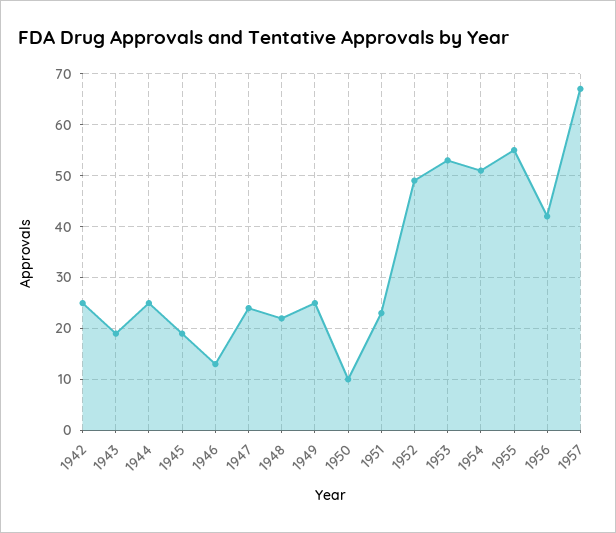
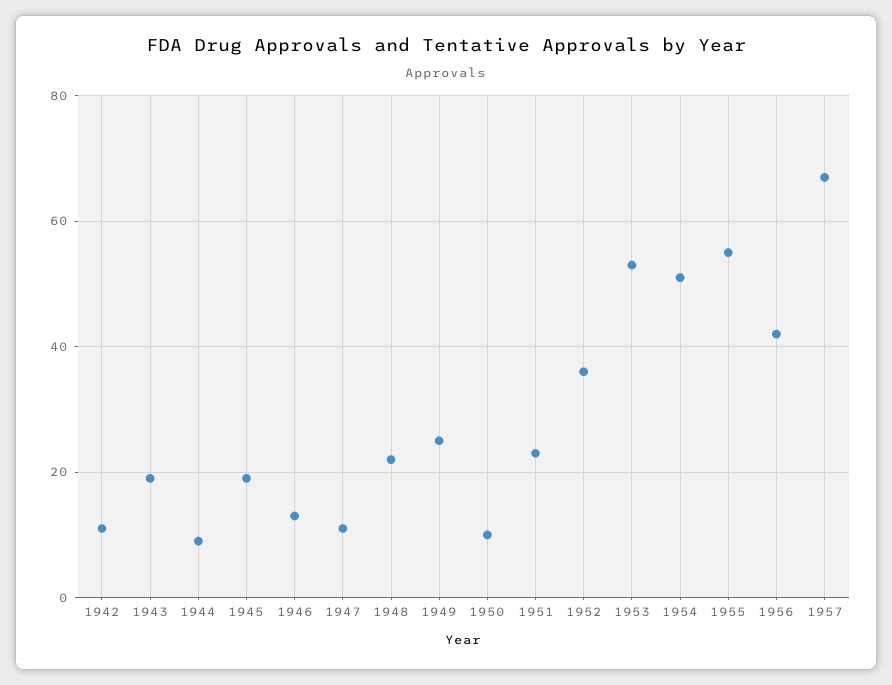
  {
-   "1942": 25,
+   "1942": 10,
    "1943": 20,
-   "1944": 25,
+   "1944": 10,
    "1945": 20,
    "1946": 15,
-   "1947": 25,
+   "1947": 10,
    "1948": 20,
    "1949": 25,
    "1950": 10,
    "1951": 25,
-   "1952": 50,
+   "1952": 35,
    "1953": 55,
    "1954": 50,
    "1955": 55,
    "1956": 40,
    "1957": 65
  }

